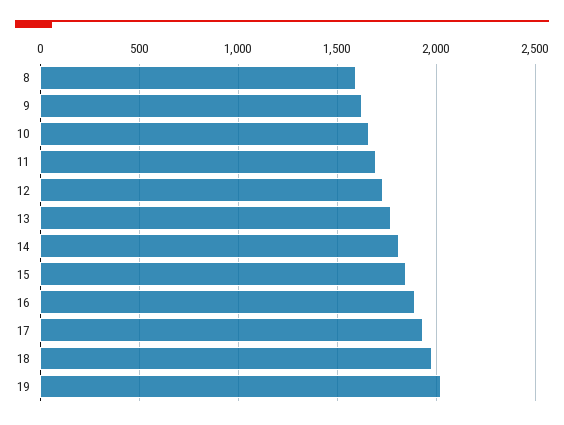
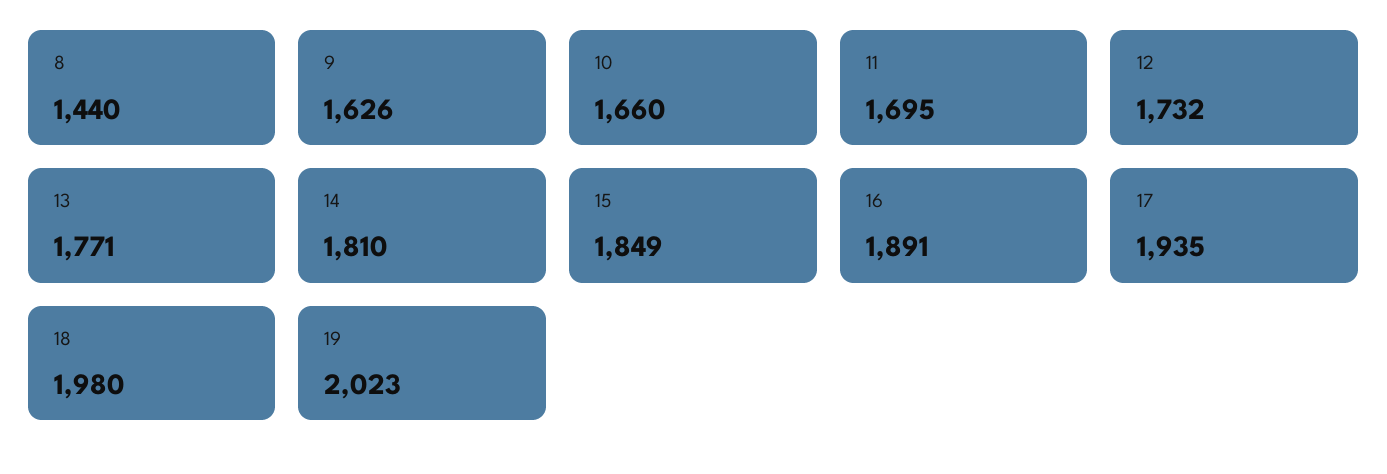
  {
-   "8": 1600,
+   "8": 1440,
    "9": 1626,
    "10": 1660,
    "11": 1695,
    "12": 1732,
    "13": 1771,
    "14": 1810,
    "15": 1849,
    "16": 1891,
    "17": 1935,
    "18": 1980,
    "19": 2023
  }

